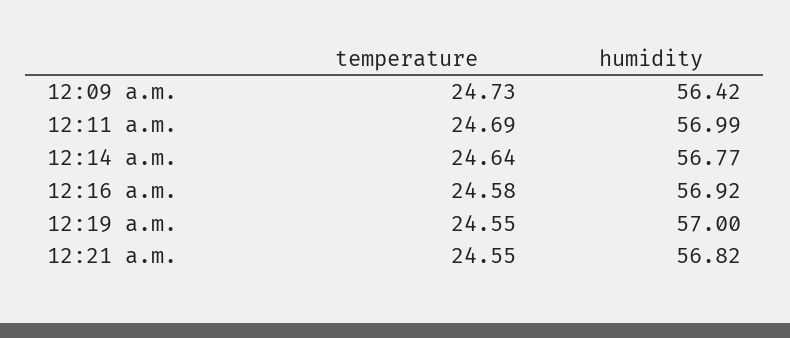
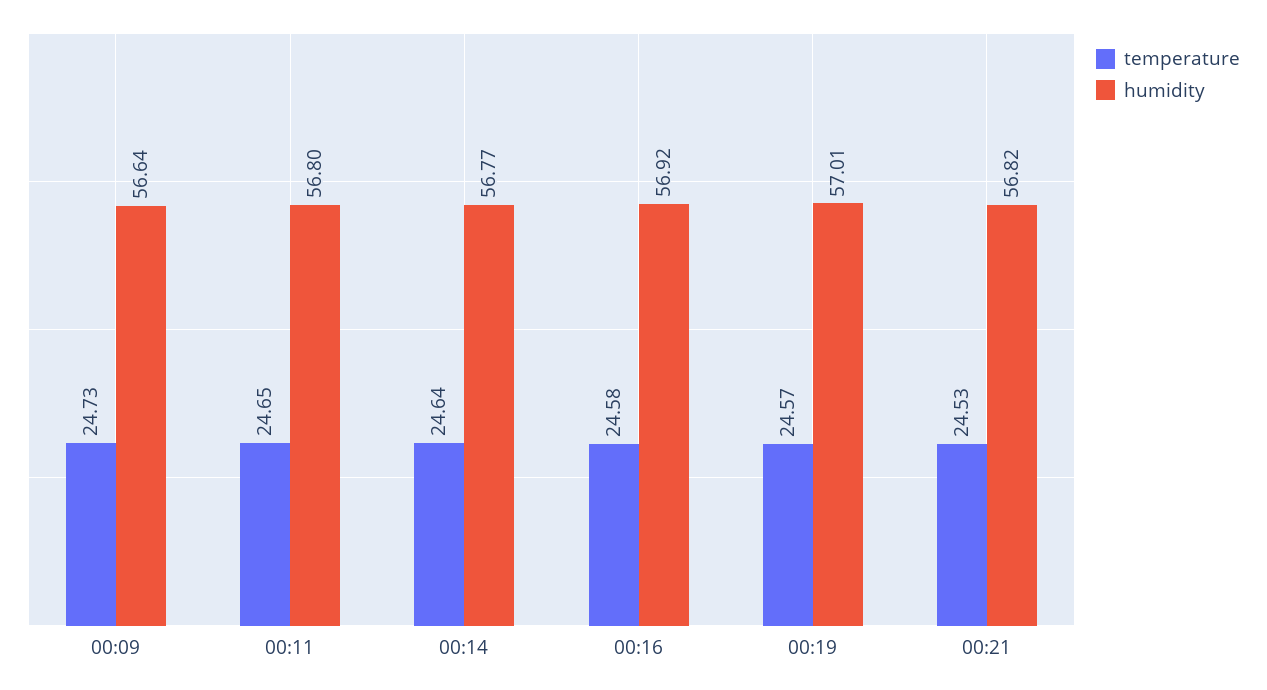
  {
    "temperature": {
      "12:09 a.m.": 24.73,
-     "12:11 a.m.": 24.69,
+     "12:11 a.m.": 24.65,
      "12:14 a.m.": 24.64,
      "12:16 a.m.": 24.58,
-     "12:19 a.m.": 24.55,
+     "12:19 a.m.": 24.57,
-     "12:21 a.m.": 24.55
+     "12:21 a.m.": 24.53
    },
    "humidity": {
-     "12:09 a.m.": 56.42,
+     "12:09 a.m.": 56.64,
-     "12:11 a.m.": 56.99,
+     "12:11 a.m.": 56.8,
      "12:14 a.m.": 56.77,
      "12:16 a.m.": 56.92,
-     "12:19 a.m.": 57,
+     "12:19 a.m.": 57.01,
      "12:21 a.m.": 56.82
    }
  }

